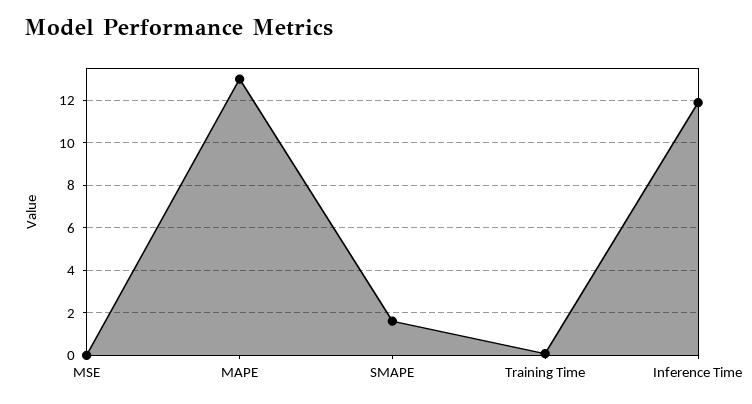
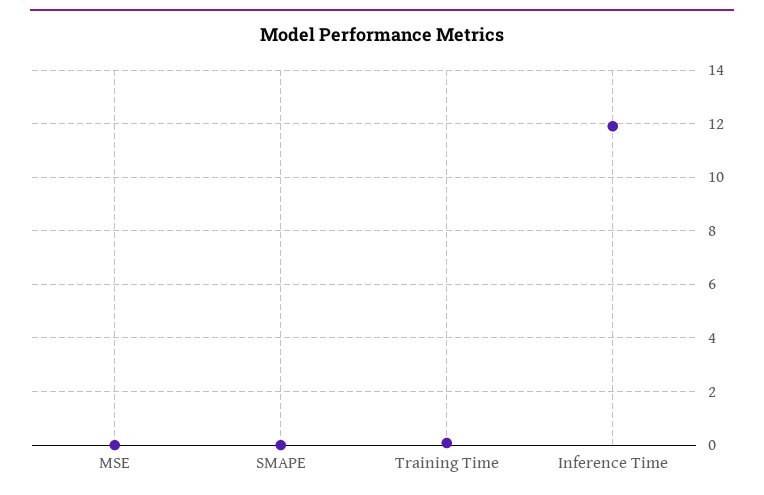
  {
    "MSE": 0,
-   "MAPE": 13,
-   "SMAPE": 1.5,
+   "SMAPE": 0,
    "Training Time": 0,
    "Inference Time": 12
  }

